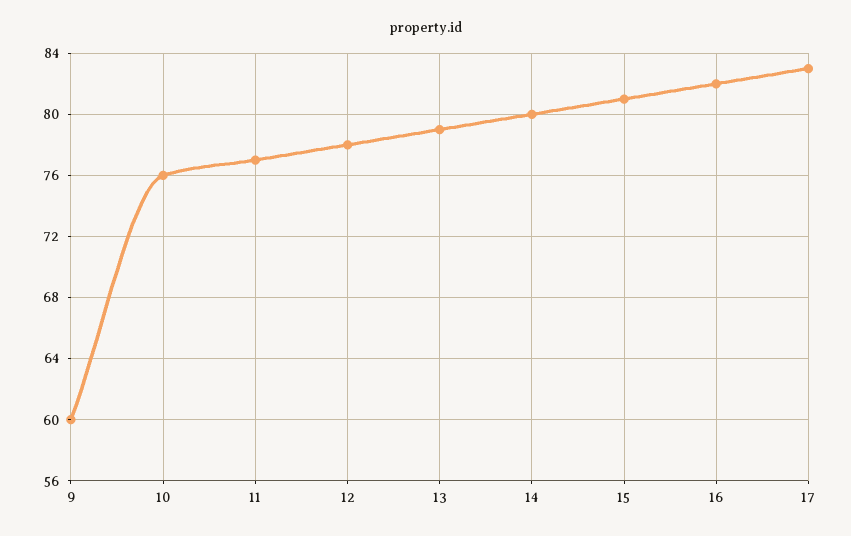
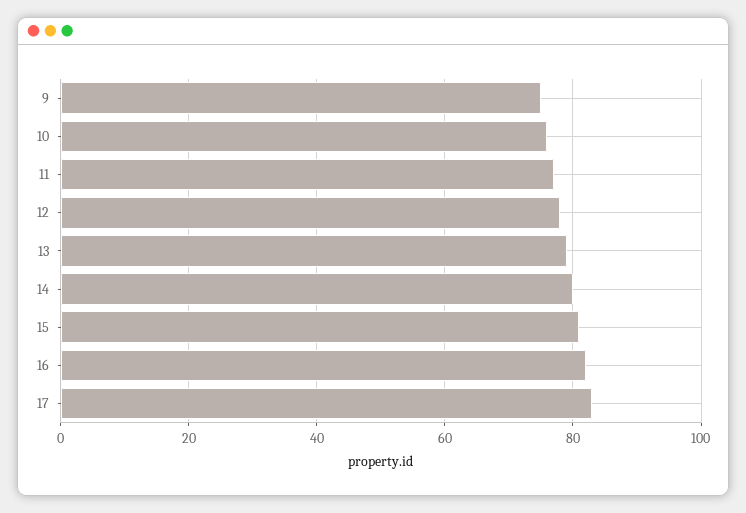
  {
-   "9": 60,
+   "9": 75,
    "10": 76,
    "11": 77,
    "12": 78,
    "13": 79,
    "14": 80,
    "15": 81,
    "16": 82,
    "17": 83
  }

